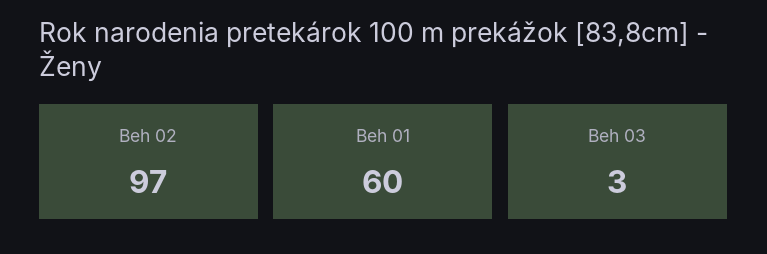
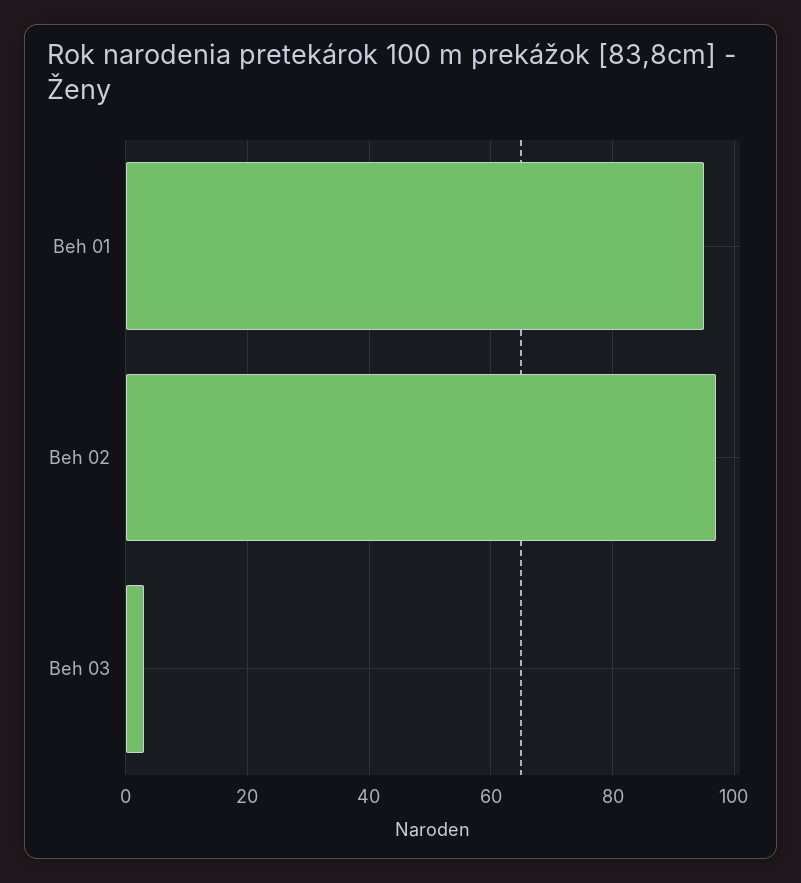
  {
    "Beh 02": 97,
-   "Beh 01": 60,
+   "Beh 01": 95,
    "Beh 03": 3
  }

